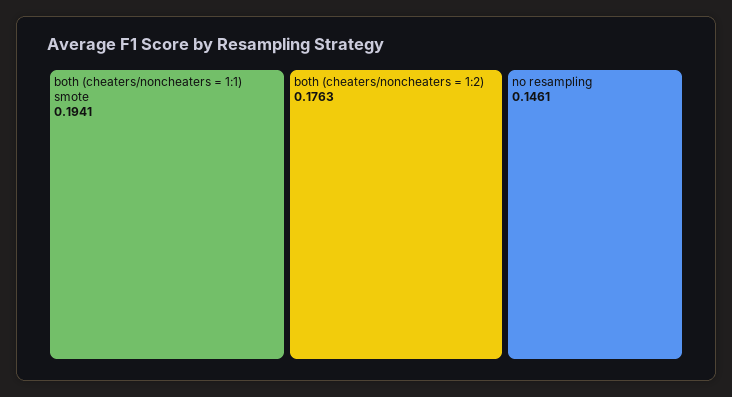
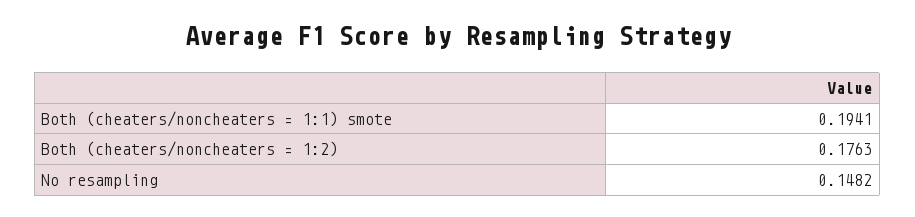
  {
    "both (cheaters/noncheaters = 1:1) smote": 0.1941,
    "both (cheaters/noncheaters = 1:2)": 0.1763,
-   "no resampling": 0.1461
+   "no resampling": 0.1482
  }

